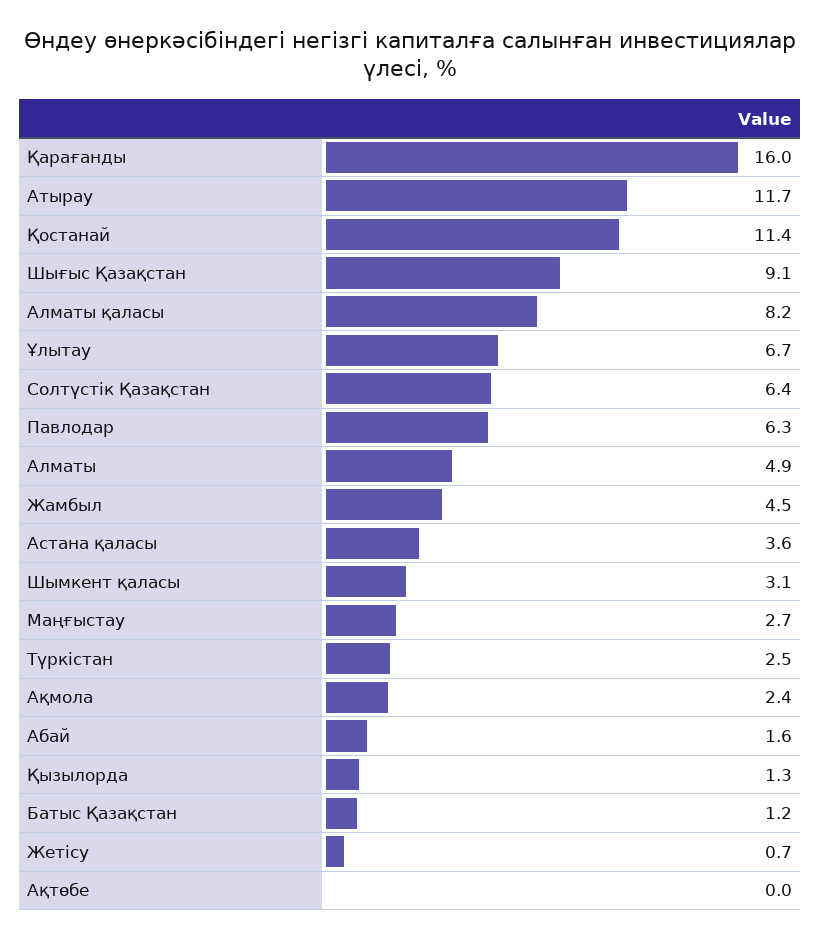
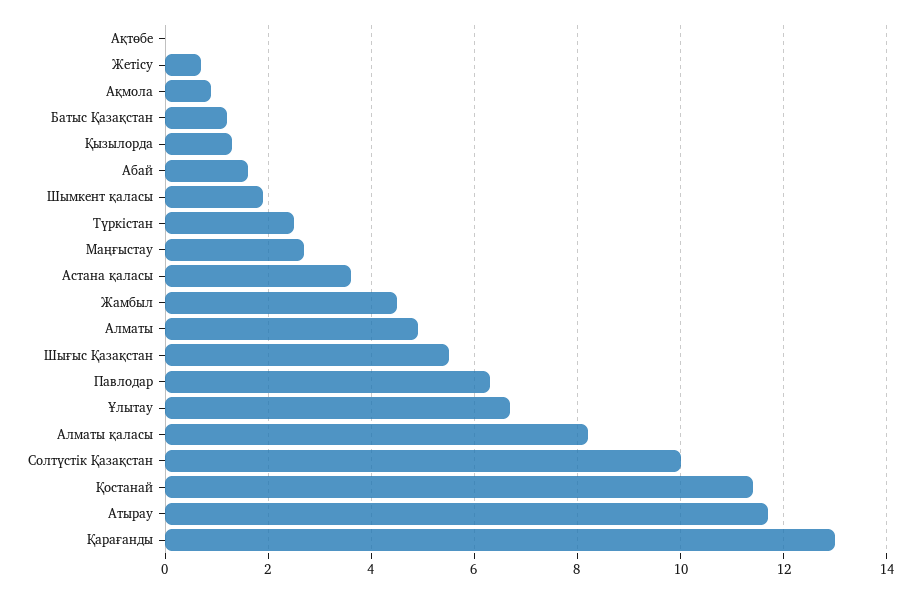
  {
-   "Қарағанды": 16,
+   "Қарағанды": 13,
    "Атырау": 11.7,
    "Қостанай": 11.4,
-   "Шығыс Қазақстан": 9.1,
+   "Шығыс Қазақстан": 5.5,
    "Алматы қаласы": 8.2,
    "Ұлытау": 6.7,
-   "Солтүстік Қазақстан": 6.4,
+   "Солтүстік Қазақстан": 10,
    "Павлодар": 6.3,
    "Алматы": 4.9,
    "Жамбыл": 4.5,
    "Астана қаласы": 3.6,
-   "Шымкент қаласы": 3.1,
+   "Шымкент қаласы": 2,
    "Маңғыстау": 2.7,
    "Түркістан": 2.5,
-   "Ақмола": 2.4,
+   "Ақмола": 1,
    "Абай": 1.6,
    "Қызылорда": 1.3,
    "Батыс Қазақстан": 1.2,
    "Жетісу": 0.7,
    "Ақтөбе": 0
  }

